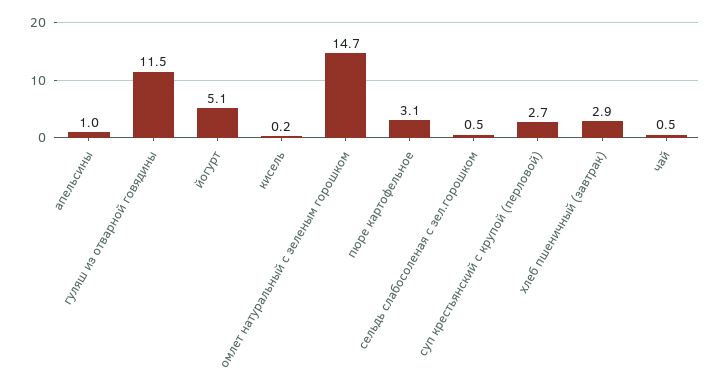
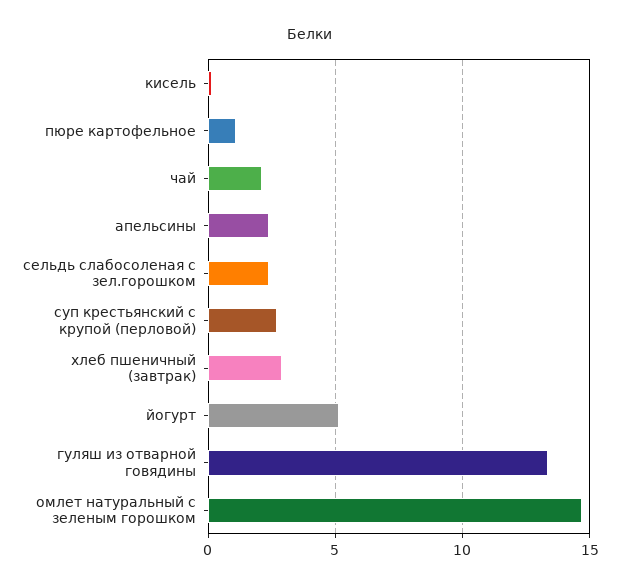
  {
-   "апельсины": 1,
+   "апельсины": 2.5,
-   "гуляш из отварной говядины": 11.5,
+   "гуляш из отварной говядины": 13.5,
    "йогурт": 5.1,
    "кисель": 0.2,
    "омлет натуральный с зеленым горошком": 14.7,
-   "пюре картофельное": 3.1,
+   "пюре картофельное": 1,
-   "сельдь слабосоленая с зел.горошком": 0.5,
+   "сельдь слабосоленая с зел.горошком": 2.5,
    "суп крестьянский с крупой (перловой)": 2.7,
    "хлеб пшеничный (завтрак)": 2.9,
-   "чай": 0.5
+   "чай": 2
  }

